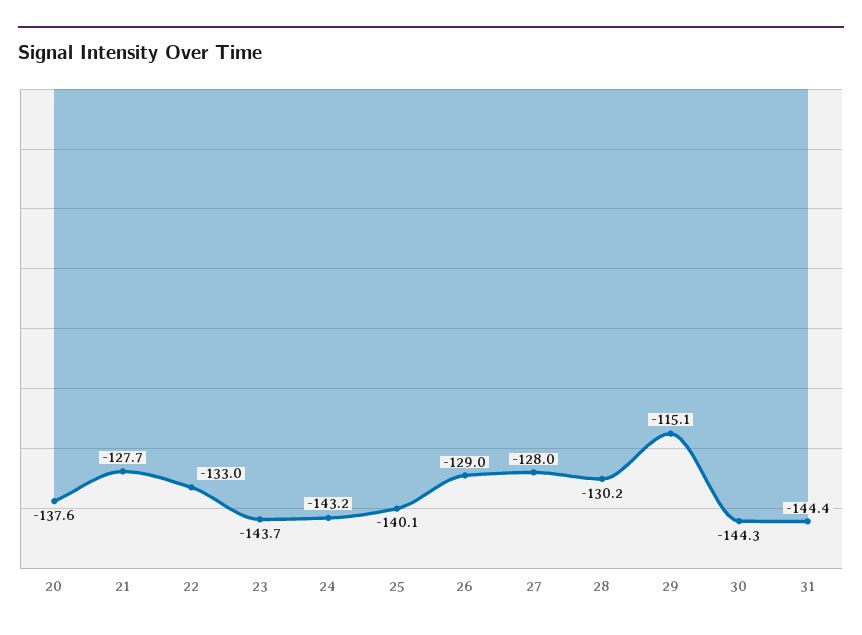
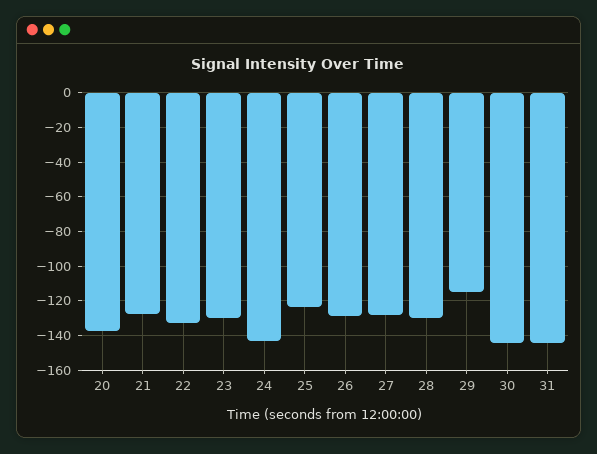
  {
    "20": -137.6,
    "21": -127.7,
    "22": -133,
-   "23": -143.7,
+   "23": -130,
    "24": -143.2,
-   "25": -140.1,
+   "25": -125,
    "26": -129,
    "27": -128,
    "28": -130.2,
    "29": -115.1,
    "30": -144.3,
    "31": -144.4
  }

